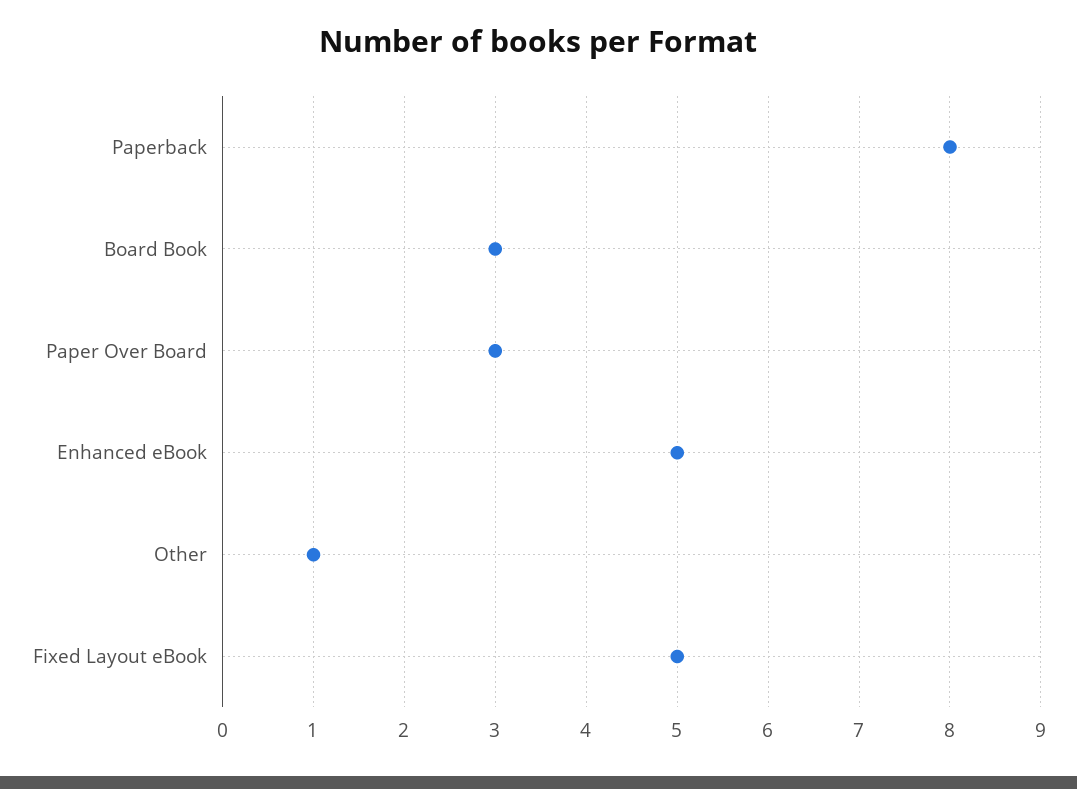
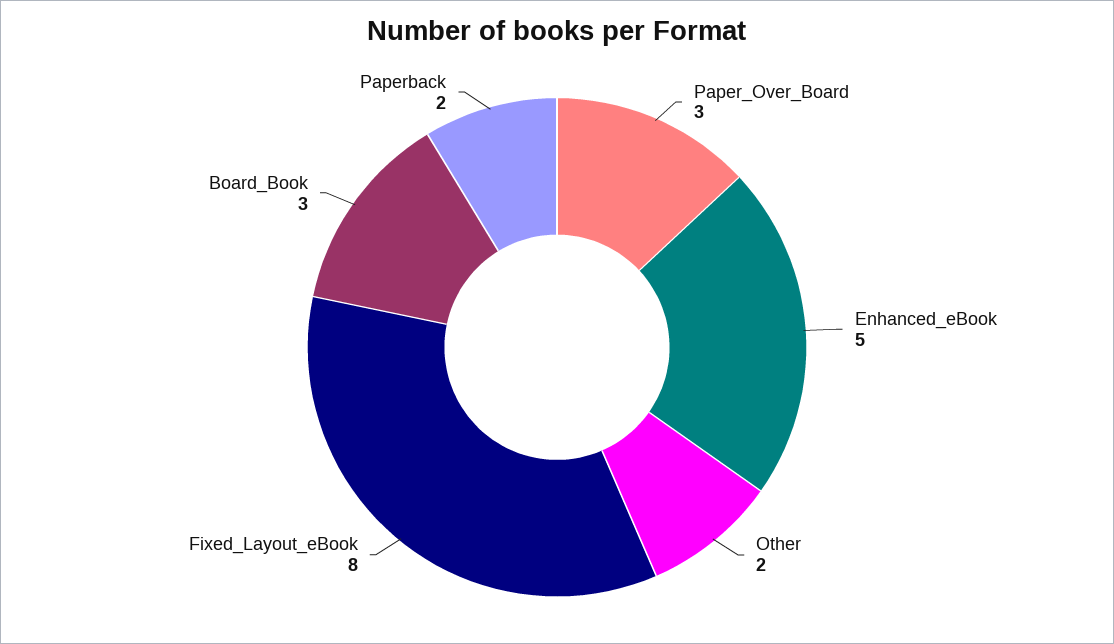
  {
-   "Paperback": 8,
+   "Paperback": 2,
    "Board Book": 3,
    "Paper Over Board": 3,
    "Enhanced eBook": 5,
-   "Other": 1,
+   "Other": 2,
-   "Fixed Layout eBook": 5
+   "Fixed Layout eBook": 8
  }

